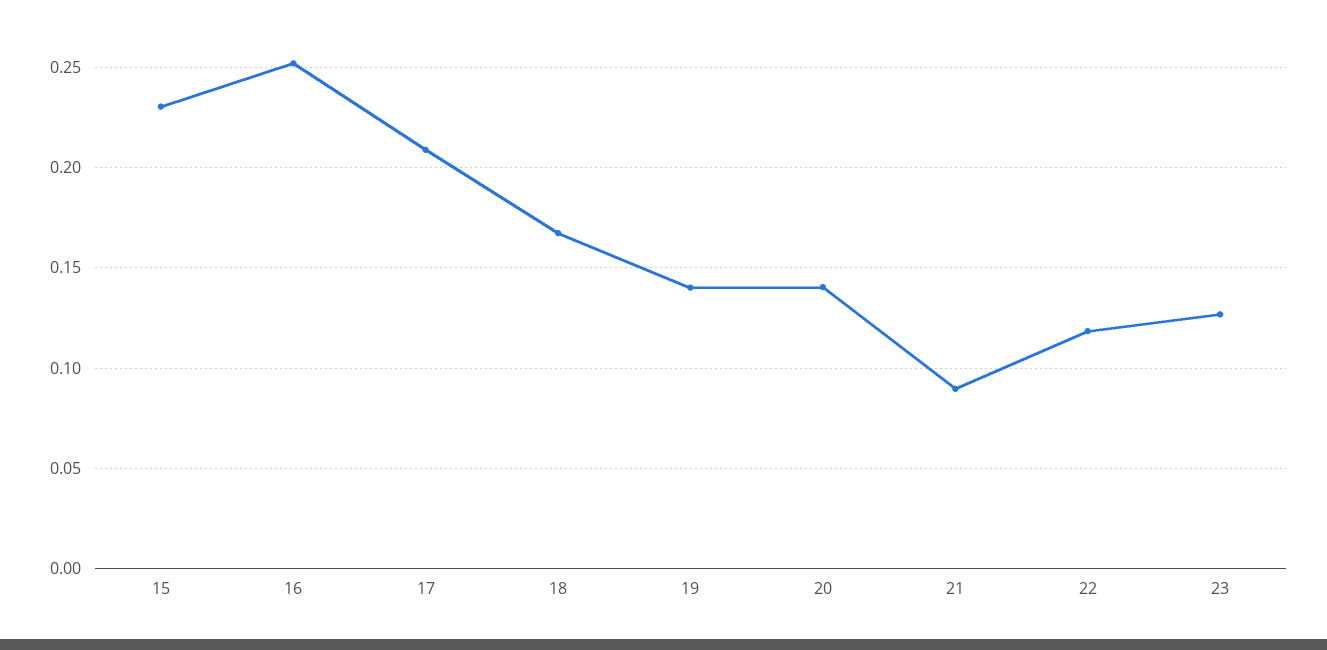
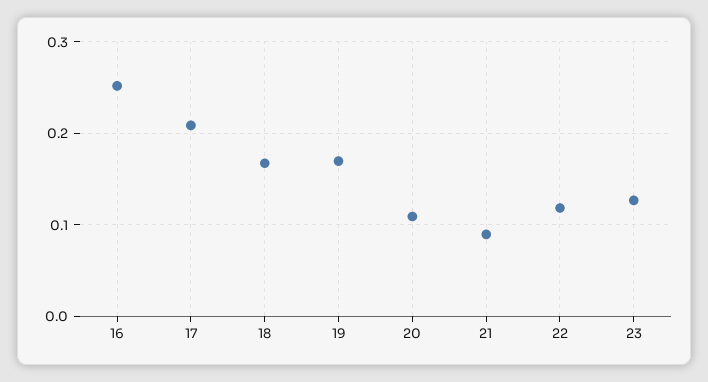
  {
-   "15": 0.23,
    "16": 0.25,
    "17": 0.21,
    "18": 0.165,
-   "19": 0.14,
+   "19": 0.17,
-   "20": 0.14,
+   "20": 0.11,
    "21": 0.09,
    "22": 0.12,
    "23": 0.125
  }

